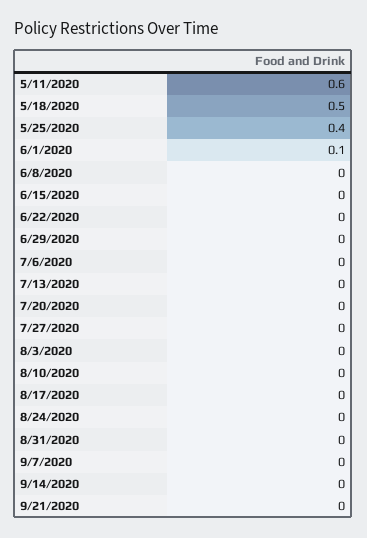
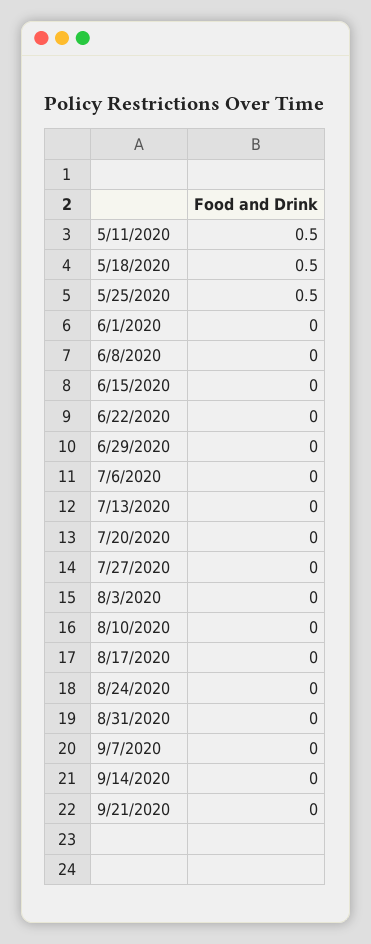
  {
-   "5/11/2020": 0.6,
+   "5/11/2020": 0.5,
    "5/18/2020": 0.5,
-   "5/25/2020": 0.4,
+   "5/25/2020": 0.5,
-   "6/1/2020": 0.1,
+   "6/1/2020": 0,
    "6/8/2020": 0,
    "6/15/2020": 0,
    "6/22/2020": 0,
    "6/29/2020": 0,
    "7/6/2020": 0,
    "7/13/2020": 0,
    "7/20/2020": 0,
    "7/27/2020": 0,
    "8/3/2020": 0,
    "8/10/2020": 0,
    "8/17/2020": 0,
    "8/24/2020": 0,
    "8/31/2020": 0,
    "9/7/2020": 0,
    "9/14/2020": 0,
    "9/21/2020": 0
  }

